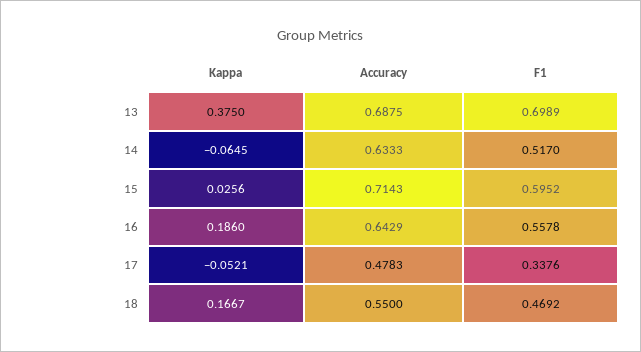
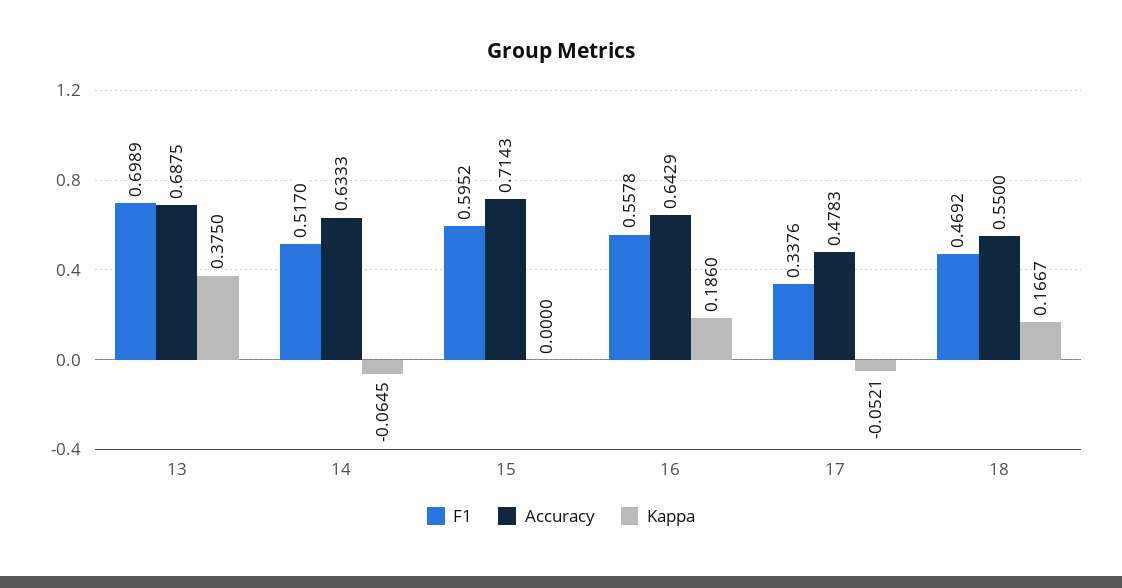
  {
    "Kappa": {
      "13": 0.375,
      "14": -0.0645,
-     "15": 0.0256,
+     "15": 0,
      "16": 0.186,
      "17": -0.0521,
      "18": 0.1667
    },
    "Accuracy": {
      "13": 0.6875,
      "14": 0.6333,
      "15": 0.7143,
      "16": 0.6429,
      "17": 0.4783,
      "18": 0.55
    },
    "F1": {
      "13": 0.6989,
      "14": 0.517,
      "15": 0.5952,
      "16": 0.5578,
      "17": 0.3376,
      "18": 0.4692
    }
  }

